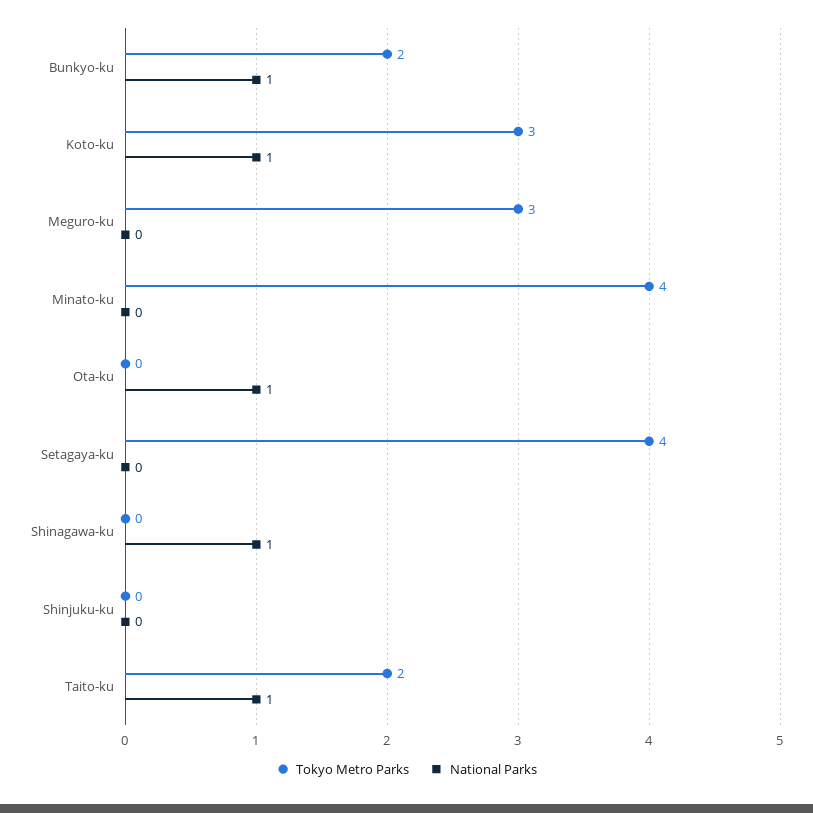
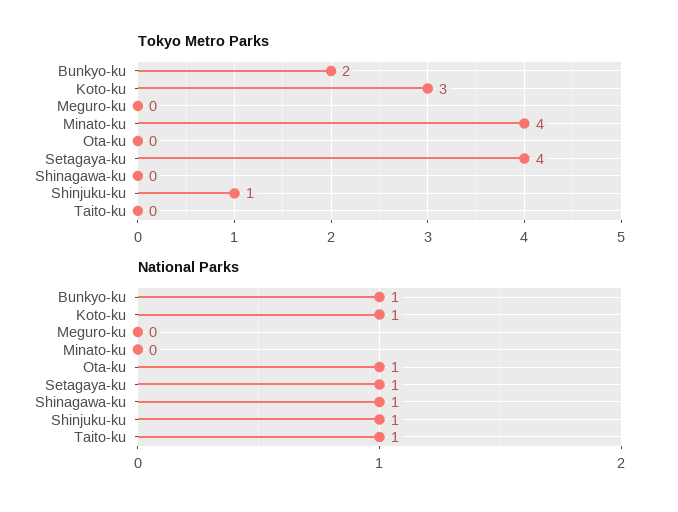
  {
    "Tokyo Metro Parks": {
      "Bunkyo-ku": 2,
      "Koto-ku": 3,
-     "Meguro-ku": 3,
+     "Meguro-ku": 0,
      "Minato-ku": 4,
      "Ota-ku": 0,
      "Setagaya-ku": 4,
      "Shinagawa-ku": 0,
-     "Shinjuku-ku": 0,
+     "Shinjuku-ku": 1,
-     "Taito-ku": 2
+     "Taito-ku": 0
    },
    "National Parks": {
      "Bunkyo-ku": 1,
      "Koto-ku": 1,
      "Meguro-ku": 0,
      "Minato-ku": 0,
      "Ota-ku": 1,
-     "Setagaya-ku": 0,
+     "Setagaya-ku": 1,
      "Shinagawa-ku": 1,
-     "Shinjuku-ku": 0,
+     "Shinjuku-ku": 1,
      "Taito-ku": 1
    }
  }

